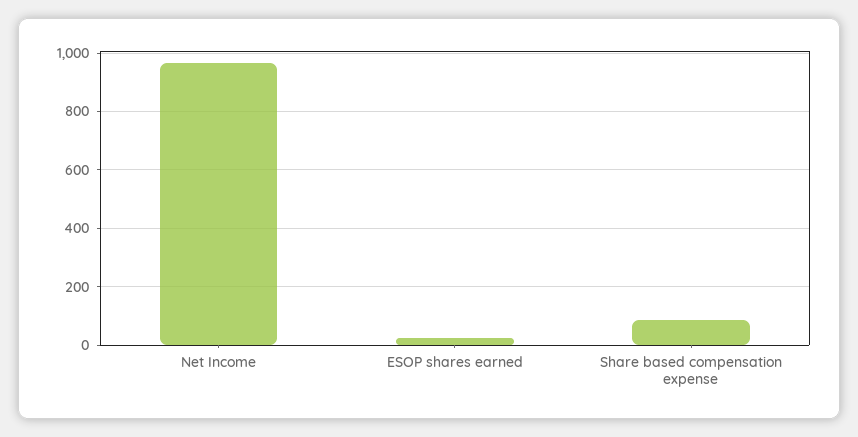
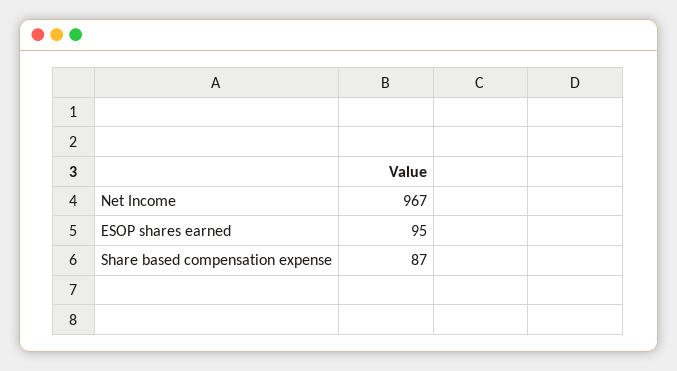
  {
    "Net Income": 967,
-   "ESOP shares earned": 25,
+   "ESOP shares earned": 95,
    "Share based compensation expense": 87
  }

